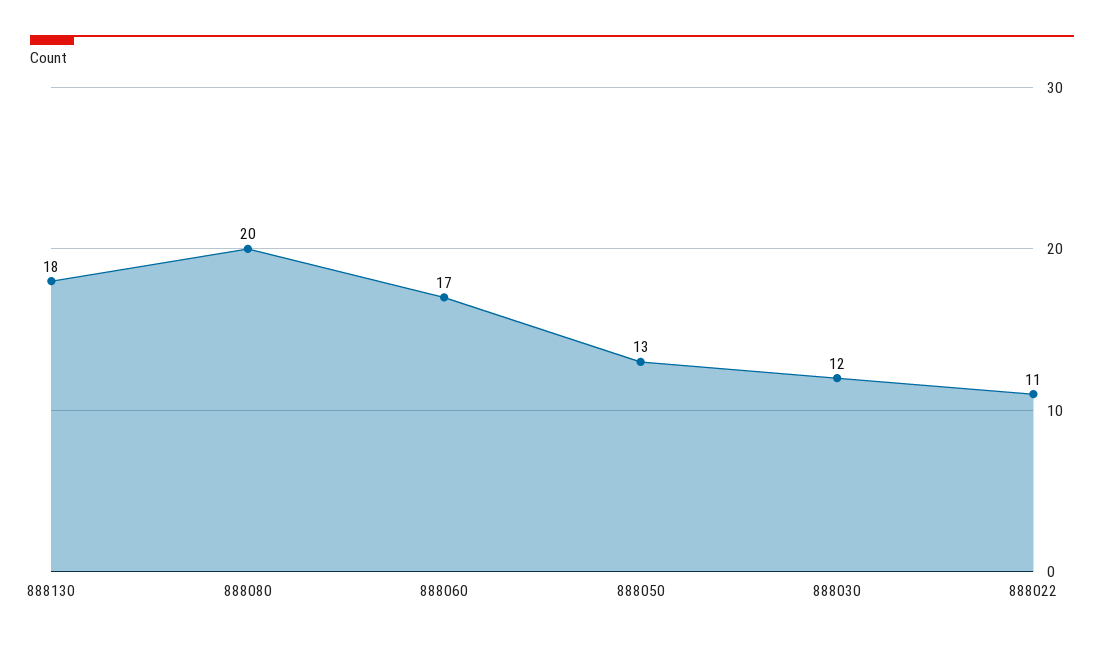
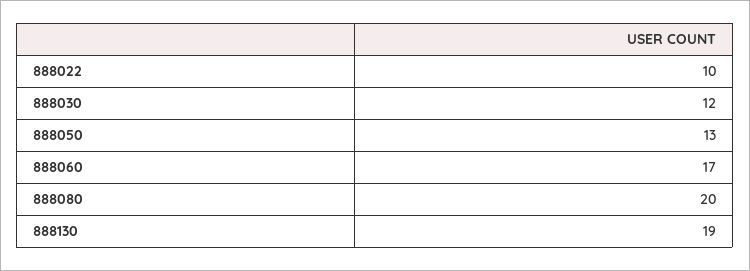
  {
-   "888130": 18,
+   "888130": 19,
    "888080": 20,
    "888060": 17,
    "888050": 13,
    "888030": 12,
-   "888022": 11
+   "888022": 10
  }

